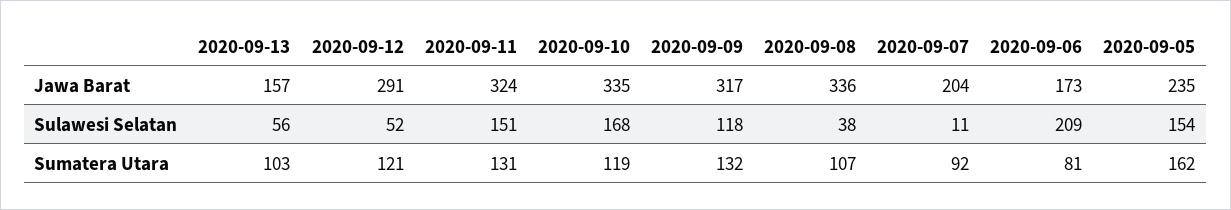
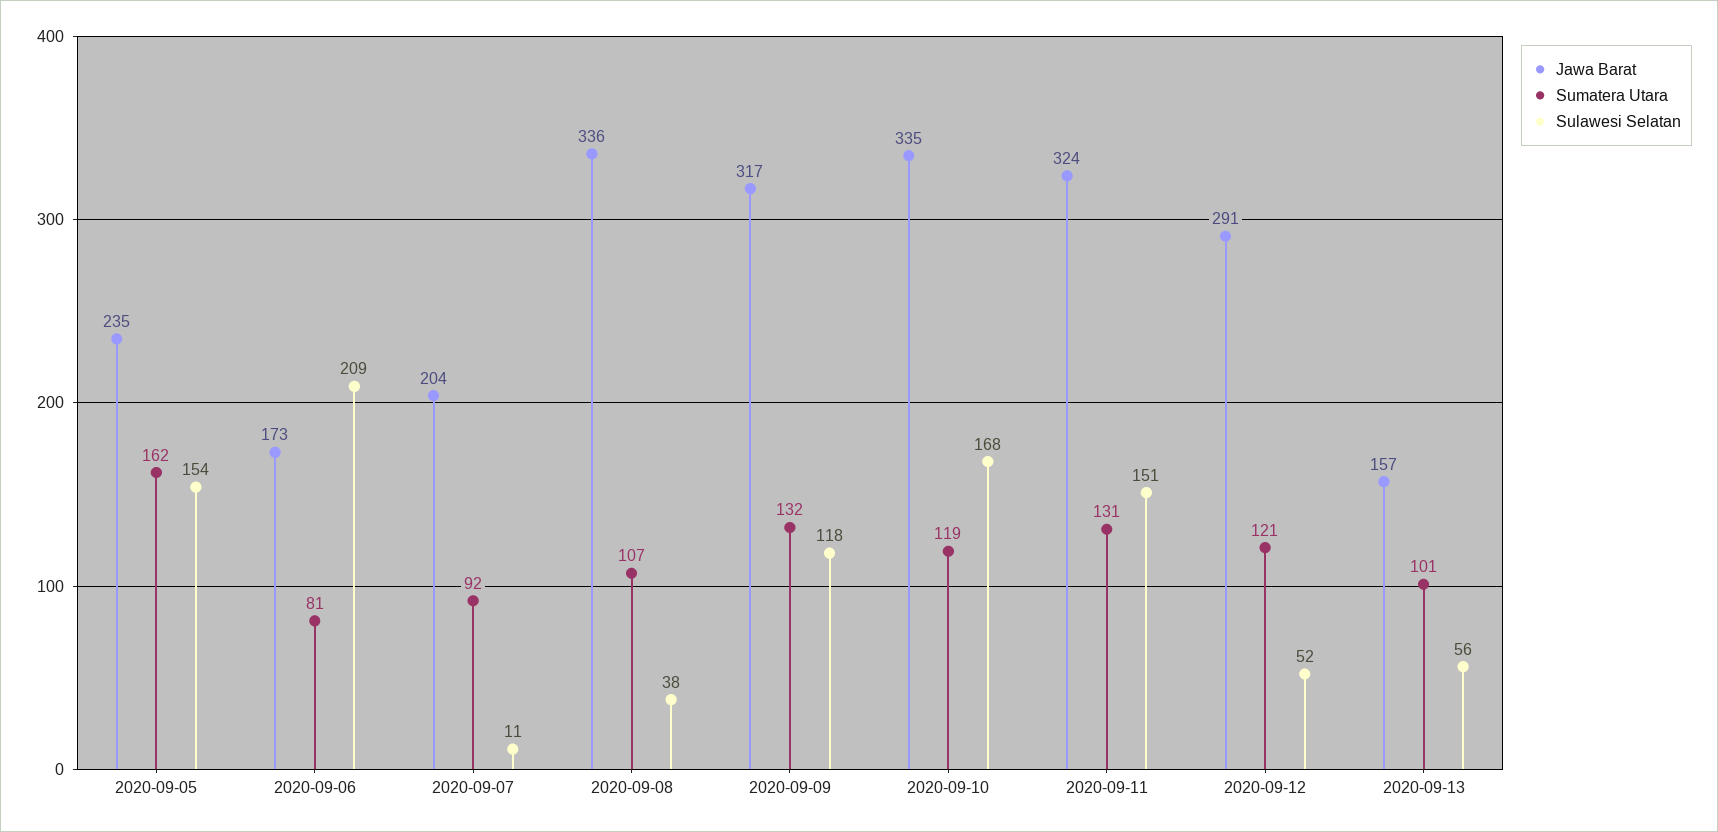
  {
    "Jawa Barat": {
      "2020-09-13": 157,
      "2020-09-12": 291,
      "2020-09-11": 324,
      "2020-09-10": 335,
      "2020-09-09": 317,
      "2020-09-08": 336,
      "2020-09-07": 204,
      "2020-09-06": 173,
      "2020-09-05": 235
    },
    "Sulawesi Selatan": {
      "2020-09-13": 56,
      "2020-09-12": 52,
      "2020-09-11": 151,
      "2020-09-10": 168,
      "2020-09-09": 118,
      "2020-09-08": 38,
      "2020-09-07": 11,
      "2020-09-06": 209,
      "2020-09-05": 154
    },
    "Sumatera Utara": {
-     "2020-09-13": 103,
+     "2020-09-13": 101,
      "2020-09-12": 121,
      "2020-09-11": 131,
      "2020-09-10": 119,
      "2020-09-09": 132,
      "2020-09-08": 107,
      "2020-09-07": 92,
      "2020-09-06": 81,
      "2020-09-05": 162
    }
  }

